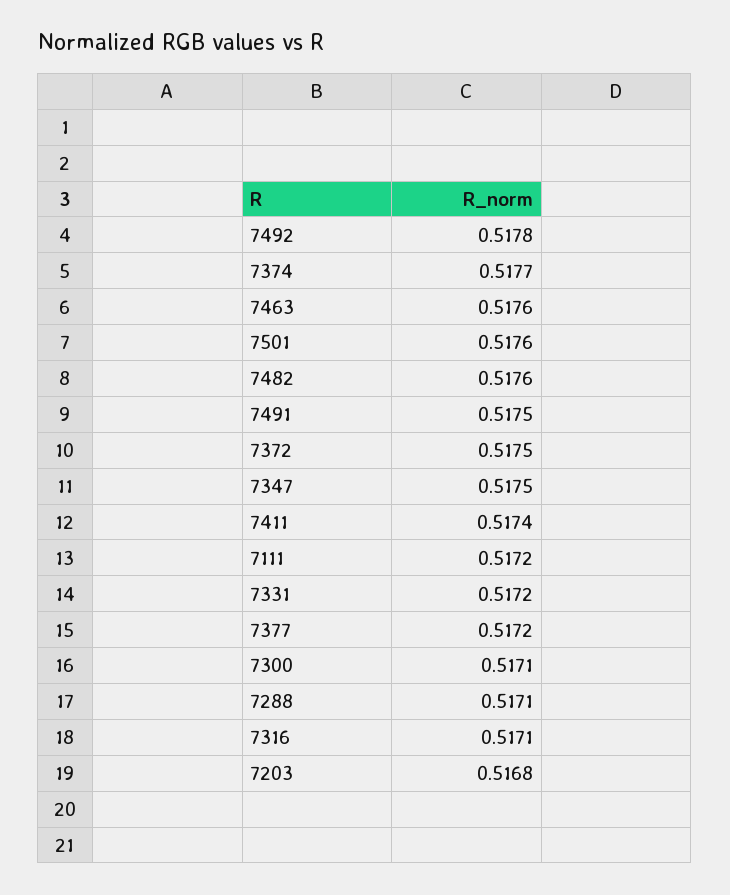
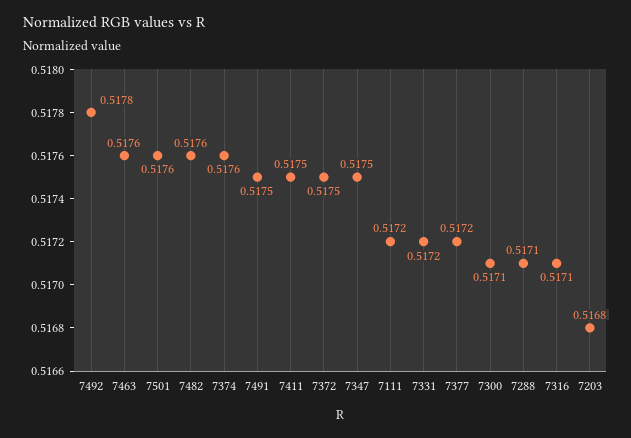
  {
    "7492": 0.5178,
-   "7374": 0.5177,
+   "7374": 0.5176,
    "7463": 0.5176,
    "7501": 0.5176,
    "7482": 0.5176,
    "7491": 0.5175,
    "7372": 0.5175,
    "7347": 0.5175,
-   "7411": 0.5174,
+   "7411": 0.5175,
    "7111": 0.5172,
    "7331": 0.5172,
    "7377": 0.5172,
    "7300": 0.5171,
    "7288": 0.5171,
    "7316": 0.5171,
    "7203": 0.5168
  }

